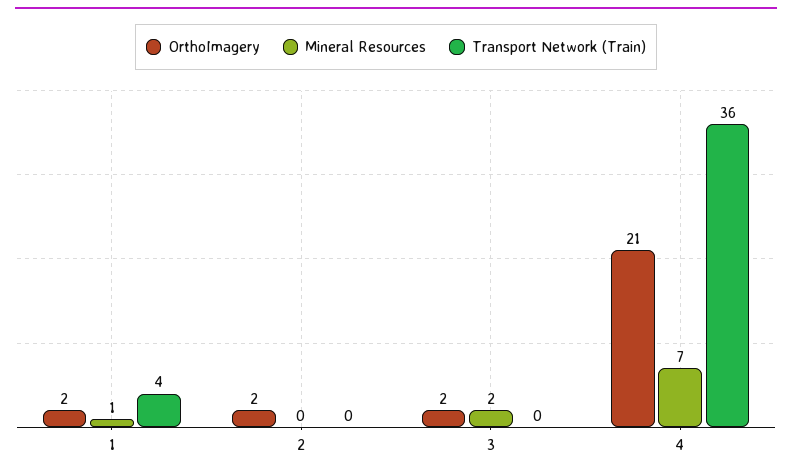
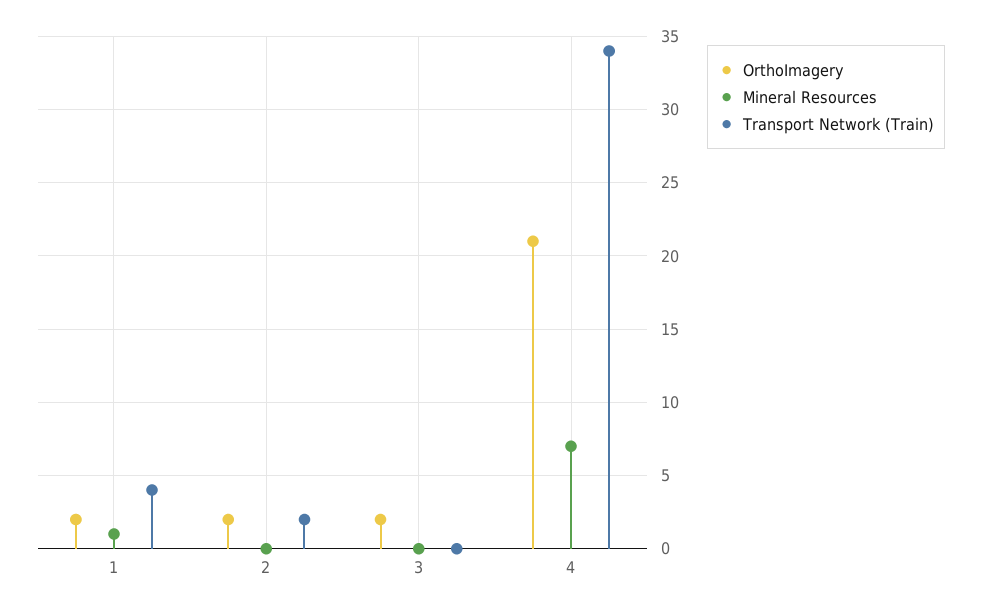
  {
    "OrthoImagery": {
      "1": 2,
      "2": 2,
      "3": 2,
      "4": 21
    },
    "Mineral Resources": {
      "1": 1,
      "2": 0,
-     "3": 2,
+     "3": 0,
      "4": 7
    },
    "Transport Network (Train)": {
      "1": 4,
-     "2": 0,
+     "2": 2,
      "3": 0,
-     "4": 36
+     "4": 34
    }
  }

